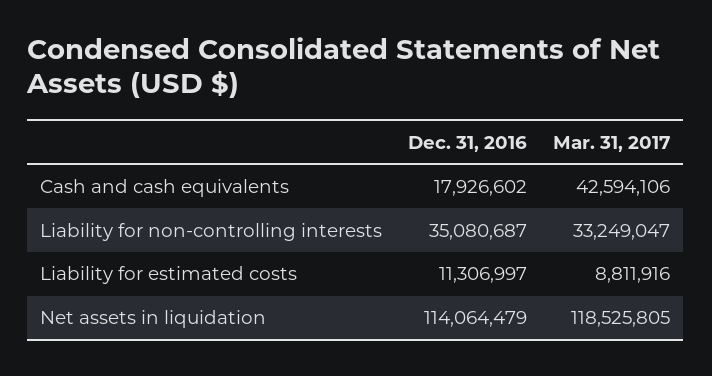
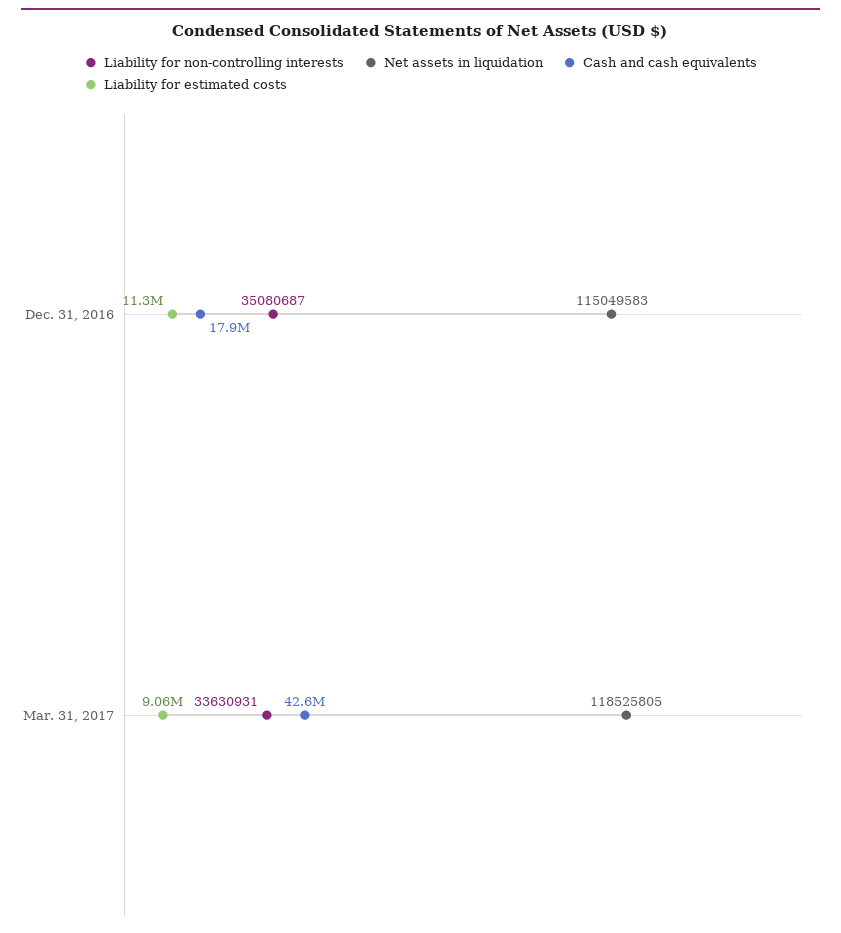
  {
    "Cash and cash equivalents": {
      "Dec. 31, 2016": 17926602,
      "Mar. 31, 2017": 42594106
    },
    "Liability for non-controlling interests": {
      "Dec. 31, 2016": 35080687,
-     "Mar. 31, 2017": 33249047
+     "Mar. 31, 2017": 33630931
    },
    "Liability for estimated costs": {
      "Dec. 31, 2016": 11306997,
-     "Mar. 31, 2017": 8811916
+     "Mar. 31, 2017": 9060000
    },
    "Net assets in liquidation": {
-     "Dec. 31, 2016": 114064479,
+     "Dec. 31, 2016": 115049583,
      "Mar. 31, 2017": 118525805
    }
  }

